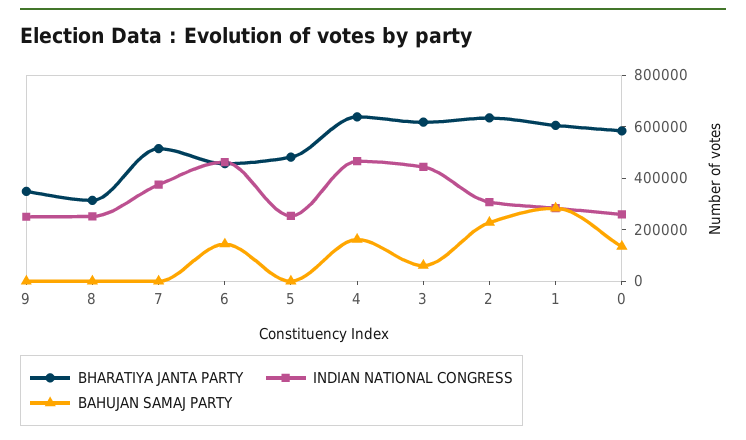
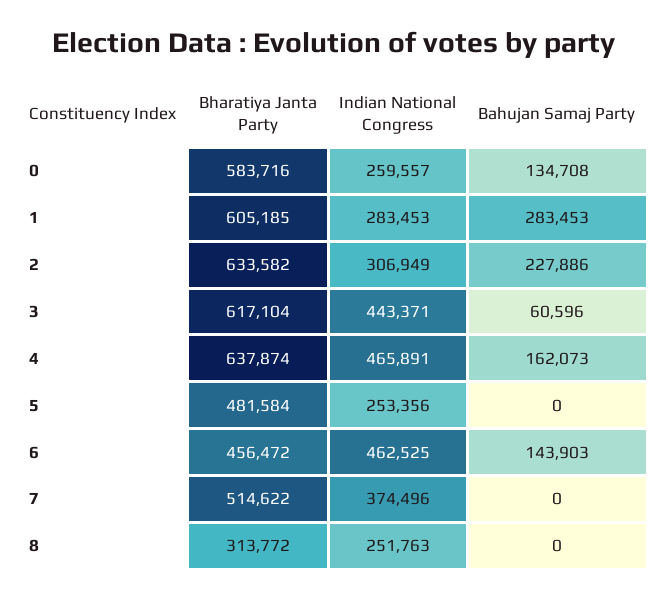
  {
    "BHARATIYA JANTA PARTY": {
-     "9": 350000,
      "8": 313772,
      "7": 514622,
      "6": 456472,
      "5": 481584,
      "4": 637874,
      "3": 617104,
      "2": 633582,
      "1": 605185,
      "0": 583716
    },
    "INDIAN NATIONAL CONGRESS": {
-     "9": 250000,
      "8": 251763,
      "7": 374496,
      "6": 462525,
      "5": 253356,
      "4": 465891,
      "3": 443371,
      "2": 306949,
      "1": 283453,
      "0": 259557
    },
    "BAHUJAN SAMAJ PARTY": {
-     "9": 0,
      "8": 0,
      "7": 0,
      "6": 143903,
      "5": 0,
      "4": 162073,
      "3": 60596,
      "2": 227886,
      "1": 283453,
      "0": 134708
    }
  }

